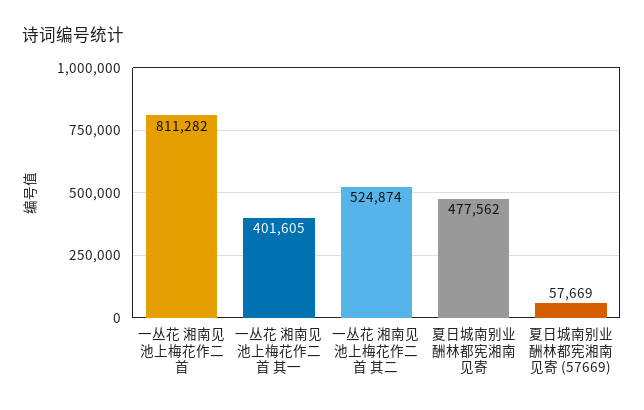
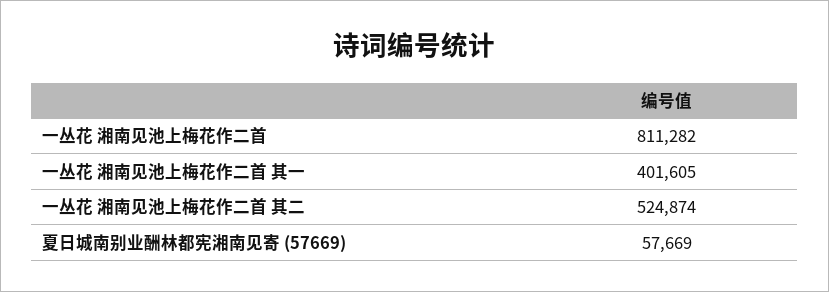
  {
    "一丛花 湘南见池上梅花作二首": 811282,
    "一丛花 湘南见池上梅花作二首 其一": 401605,
    "一丛花 湘南见池上梅花作二首 其二": 524874,
-   "夏日城南别业酬林都宪湘南见寄": 477562,
    "夏日城南别业酬林都宪湘南见寄 (57669)": 57669
  }

